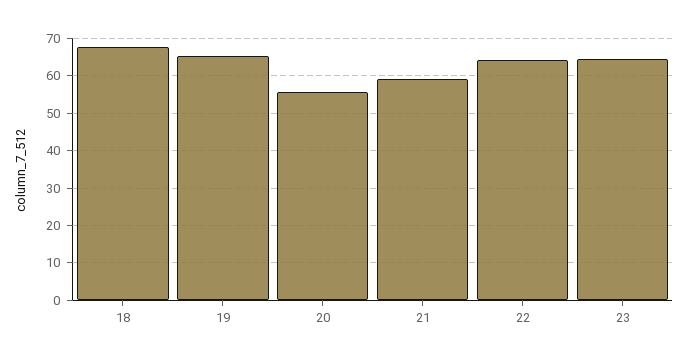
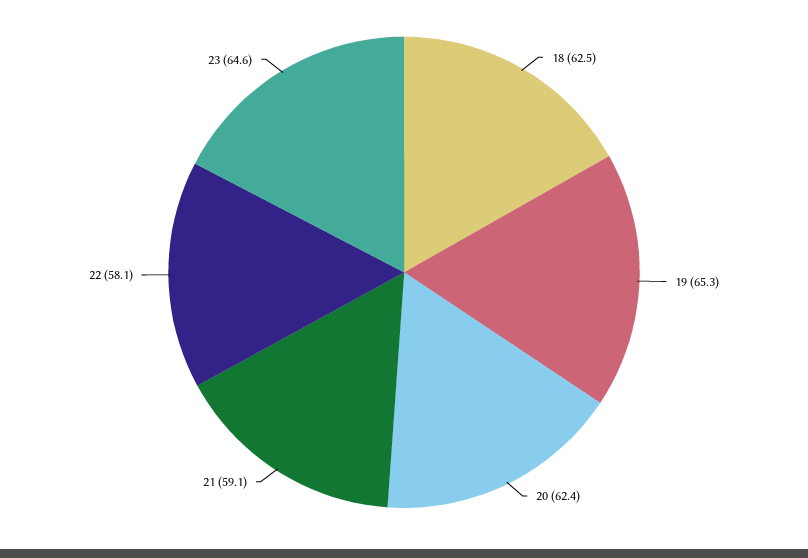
  {
-   "18": 68,
+   "18": 62.5,
    "19": 65.3,
-   "20": 56,
+   "20": 62.4,
    "21": 59.1,
-   "22": 64,
+   "22": 58.1,
    "23": 64.6
  }

